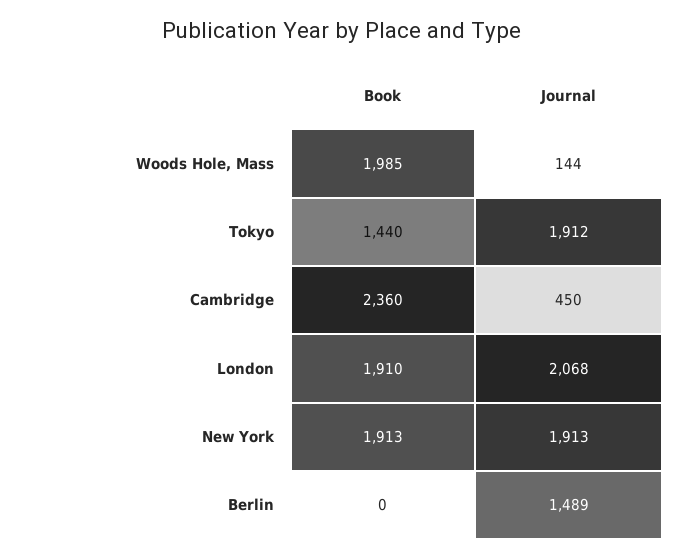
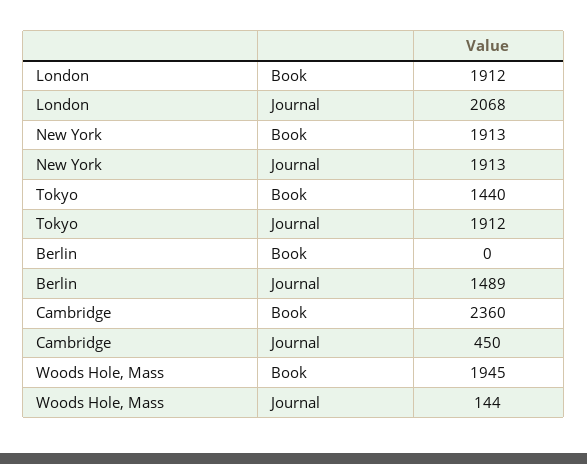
  {
    "Book": {
-     "Woods Hole, Mass": 1985,
+     "Woods Hole, Mass": 1945,
      "Tokyo": 1440,
      "Cambridge": 2360,
-     "London": 1910,
+     "London": 1912,
      "New York": 1913,
      "Berlin": 0
    },
    "Journal": {
      "Woods Hole, Mass": 144,
      "Tokyo": 1912,
      "Cambridge": 450,
      "London": 2068,
      "New York": 1913,
      "Berlin": 1489
    }
  }

